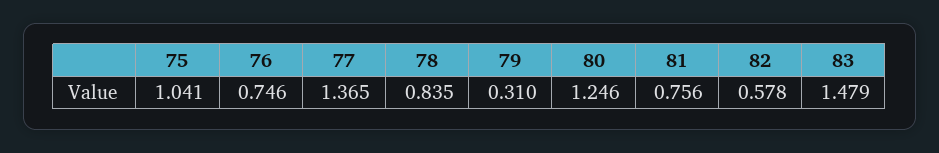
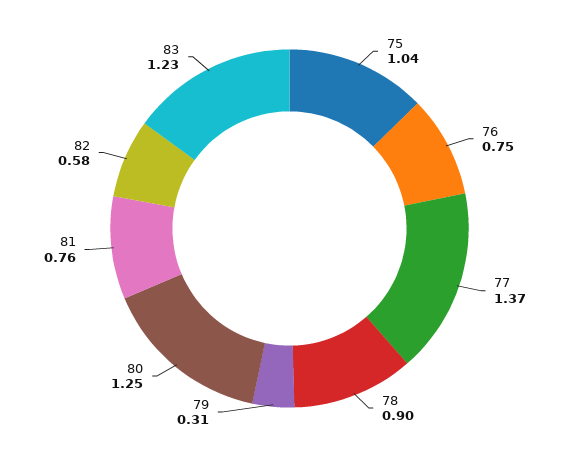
  {
    "75": 1.041,
    "76": 0.746,
    "77": 1.365,
-   "78": 0.835,
+   "78": 0.9,
    "79": 0.31,
    "80": 1.246,
    "81": 0.756,
    "82": 0.578,
-   "83": 1.479
+   "83": 1.23
  }

